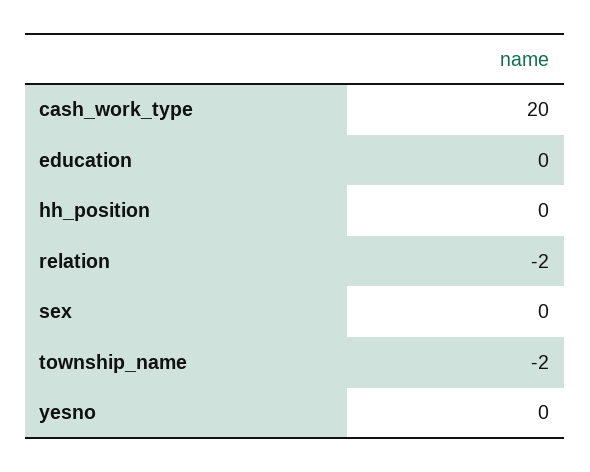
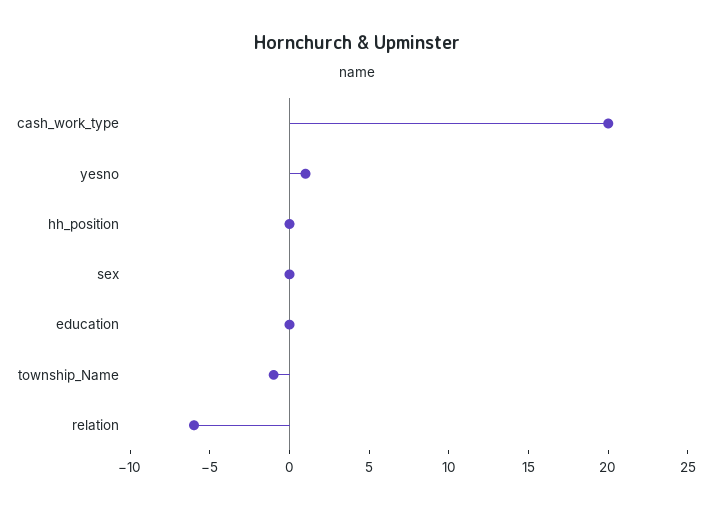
  {
    "cash_work_type": 20,
    "education": 0,
    "hh_position": 0,
-   "relation": -2,
+   "relation": -6,
    "sex": 0,
-   "township_name": -2,
+   "township_name": -1,
-   "yesno": 0
+   "yesno": 1
  }

